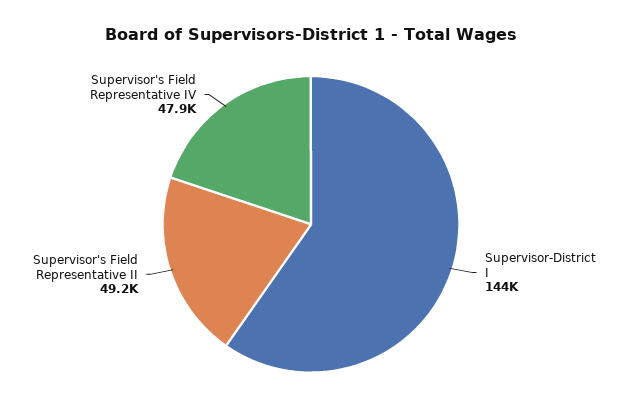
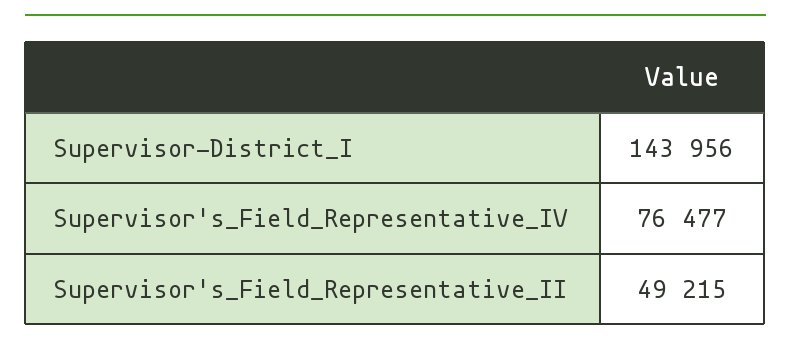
  {
    "Supervisor-District I": 143956,
    "Supervisor's Field Representative II": 49215,
-   "Supervisor's Field Representative IV": 47900
+   "Supervisor's Field Representative IV": 76477
  }

